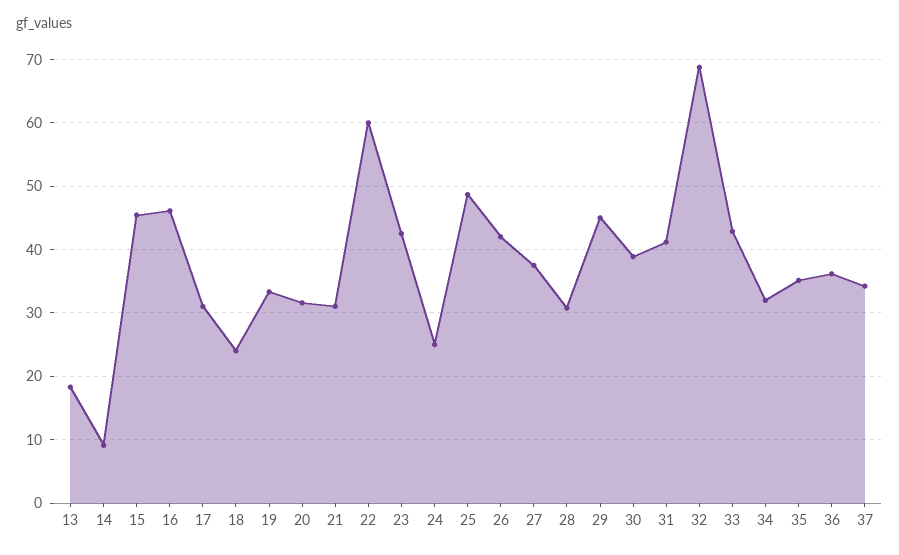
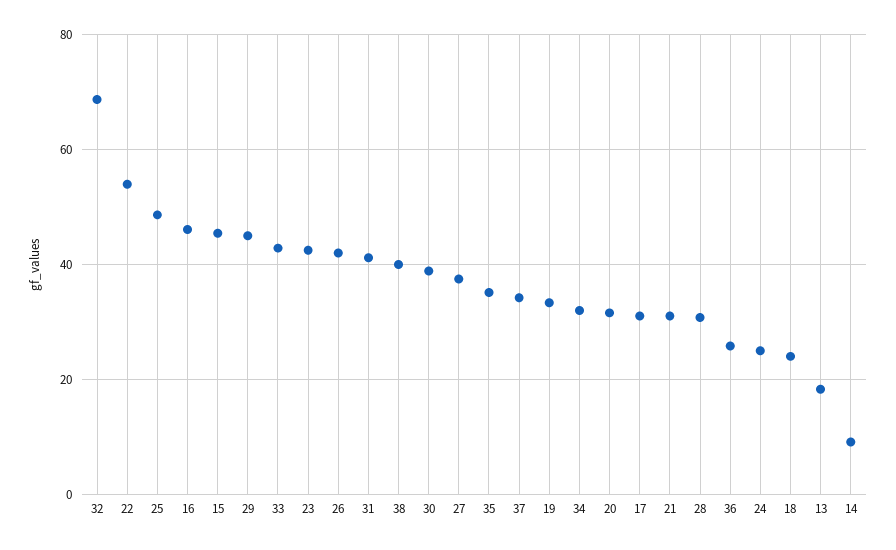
  {
    "13": 18,
    "14": 9,
    "15": 45,
    "16": 46,
    "17": 31,
    "18": 24,
    "19": 33,
    "20": 32,
    "21": 31,
-   "22": 60,
+   "22": 54,
    "23": 43,
    "24": 25,
    "25": 49,
    "26": 42,
    "27": 38,
    "28": 31,
    "29": 45,
    "30": 39,
    "31": 41,
    "32": 69,
    "33": 43,
    "34": 32,
    "35": 35,
-   "36": 36,
+   "36": 26,
-   "37": 34
+   "37": 34,
+   "38": 40
  }

